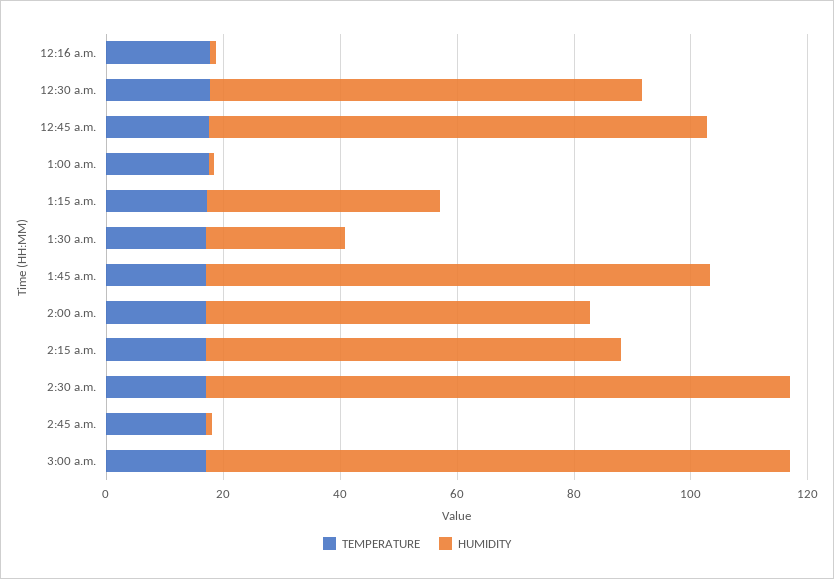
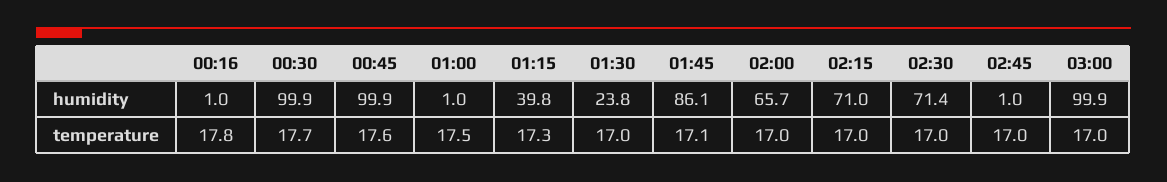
  {
    "TEMPERATURE": {
      "12:16 a.m.": 17.8,
      "12:30 a.m.": 17.7,
      "12:45 a.m.": 17.6,
      "1:00 a.m.": 17.5,
      "1:15 a.m.": 17.3,
      "1:30 a.m.": 17,
      "1:45 a.m.": 17.1,
      "2:00 a.m.": 17,
      "2:15 a.m.": 17,
      "2:30 a.m.": 17,
      "2:45 a.m.": 17,
      "3:00 a.m.": 17
    },
    "HUMIDITY": {
      "12:16 a.m.": 1,
-     "12:30 a.m.": 75,
+     "12:30 a.m.": 99.9,
-     "12:45 a.m.": 85,
+     "12:45 a.m.": 99.9,
      "1:00 a.m.": 1,
      "1:15 a.m.": 39.8,
      "1:30 a.m.": 23.8,
      "1:45 a.m.": 86.1,
      "2:00 a.m.": 65.7,
      "2:15 a.m.": 71,
-     "2:30 a.m.": 100,
+     "2:30 a.m.": 71.4,
      "2:45 a.m.": 1,
      "3:00 a.m.": 99.9
    }
  }

